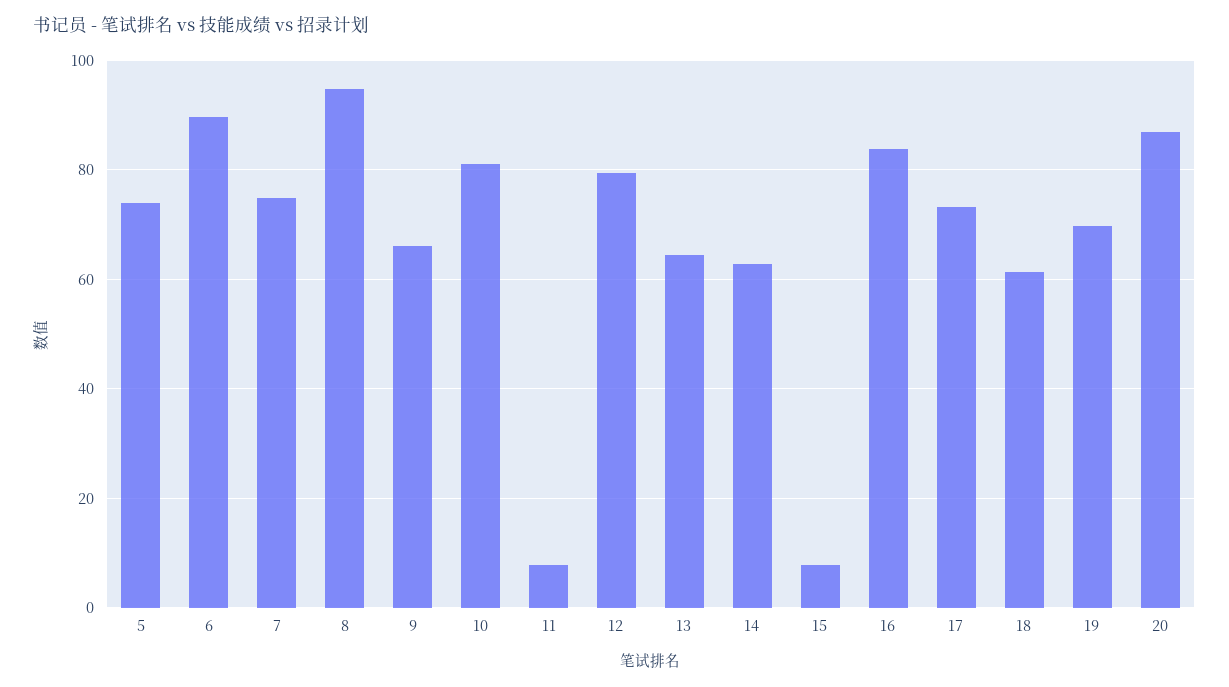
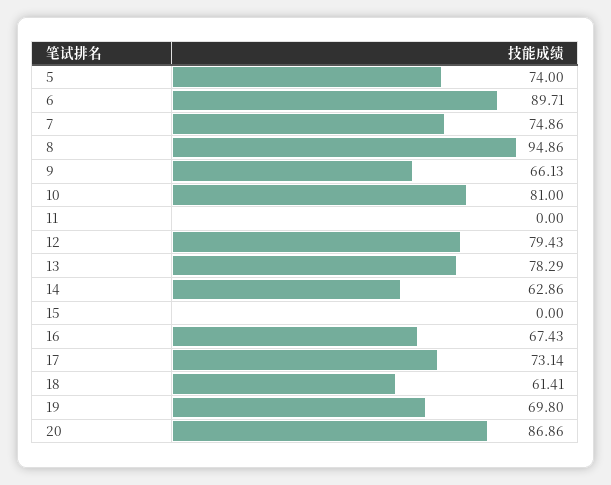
  {
    "5": 74,
    "6": 89.71,
    "7": 74.86,
    "8": 94.86,
    "9": 66.13,
    "10": 81,
-   "11": 8,
+   "11": 0,
    "12": 79.43,
-   "13": 64,
+   "13": 78.29,
    "14": 62.86,
-   "15": 8,
+   "15": 0,
-   "16": 84,
+   "16": 67.43,
    "17": 73.14,
    "18": 61.41,
    "19": 69.8,
    "20": 86.86
  }

